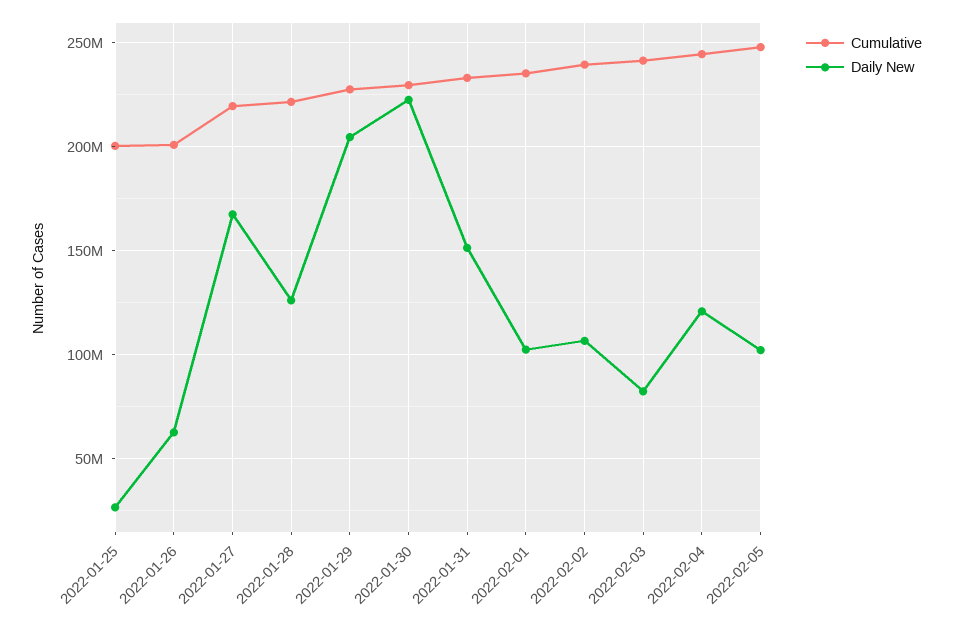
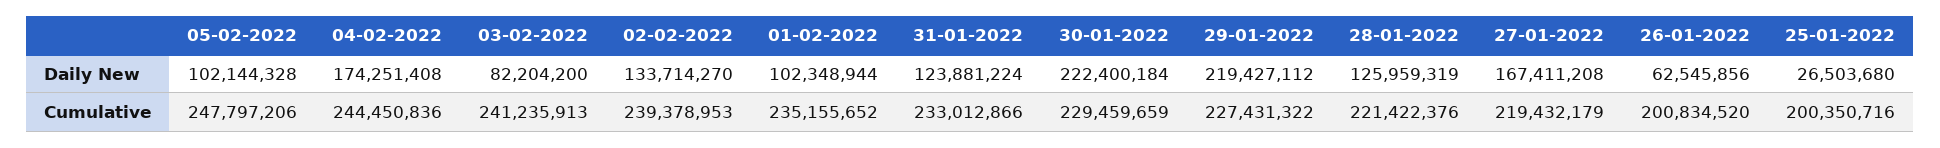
  {
    "Cumulative": {
      "2022-01-25": 200350716,
      "2022-01-26": 200834520,
      "2022-01-27": 219432179,
      "2022-01-28": 221422376,
      "2022-01-29": 227431322,
      "2022-01-30": 229459659,
      "2022-01-31": 233012866,
      "2022-02-01": 235155652,
      "2022-02-02": 239378953,
      "2022-02-03": 241235913,
      "2022-02-04": 244450836,
      "2022-02-05": 247797206
    },
    "Daily New": {
      "2022-01-25": 26503680,
      "2022-01-26": 62545856,
      "2022-01-27": 167411208,
      "2022-01-28": 125959319,
-     "2022-01-29": 205000000,
+     "2022-01-29": 219427112,
      "2022-01-30": 222400184,
-     "2022-01-31": 150000000,
+     "2022-01-31": 123881224,
      "2022-02-01": 102348944,
-     "2022-02-02": 105000000,
+     "2022-02-02": 133714270,
      "2022-02-03": 82204200,
-     "2022-02-04": 120000000,
+     "2022-02-04": 174251408,
      "2022-02-05": 102144328
    }
  }

